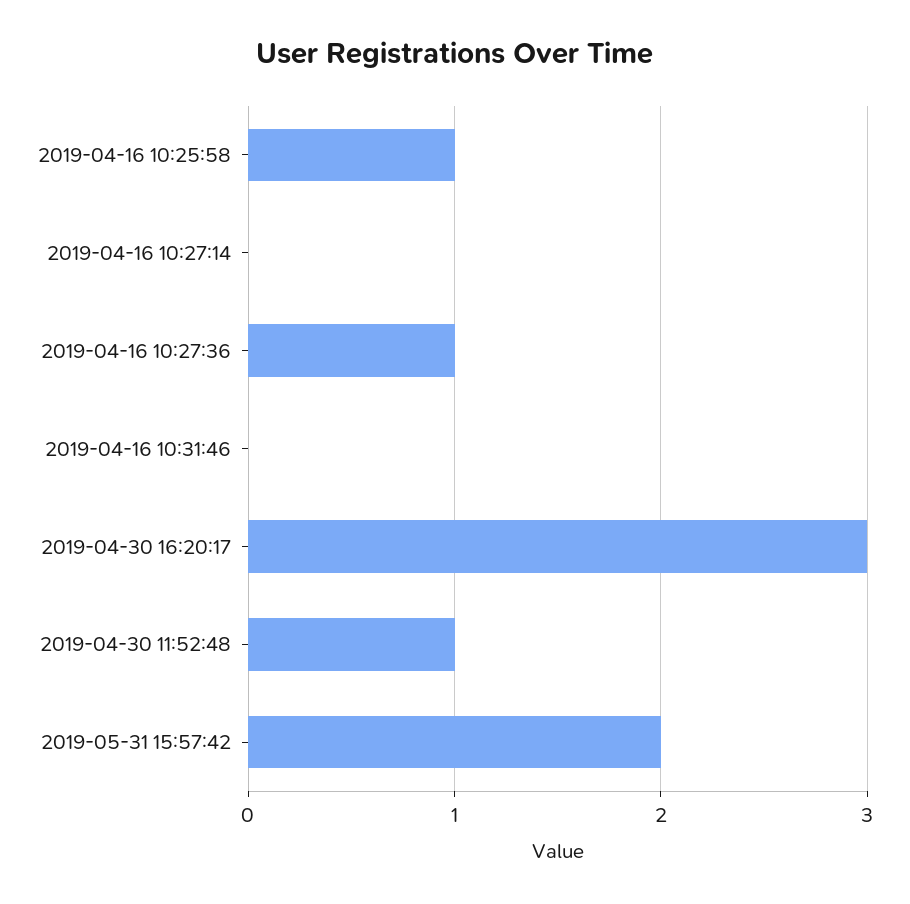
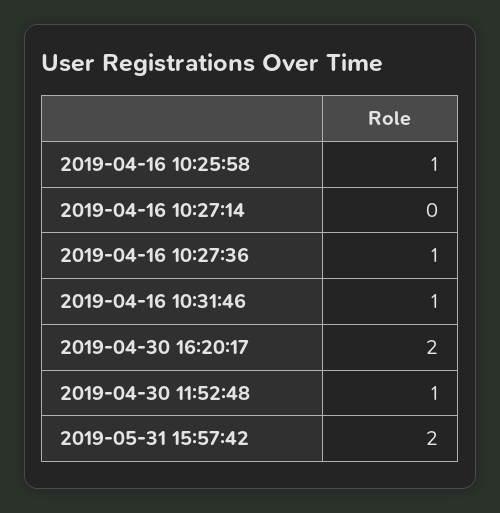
  {
    "2019-04-16 10:25:58": 1,
    "2019-04-16 10:27:14": 0,
    "2019-04-16 10:27:36": 1,
-   "2019-04-16 10:31:46": 0,
+   "2019-04-16 10:31:46": 1,
-   "2019-04-30 16:20:17": 3,
+   "2019-04-30 16:20:17": 2,
    "2019-04-30 11:52:48": 1,
    "2019-05-31 15:57:42": 2
  }

